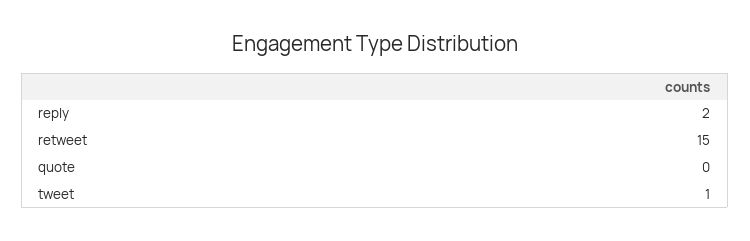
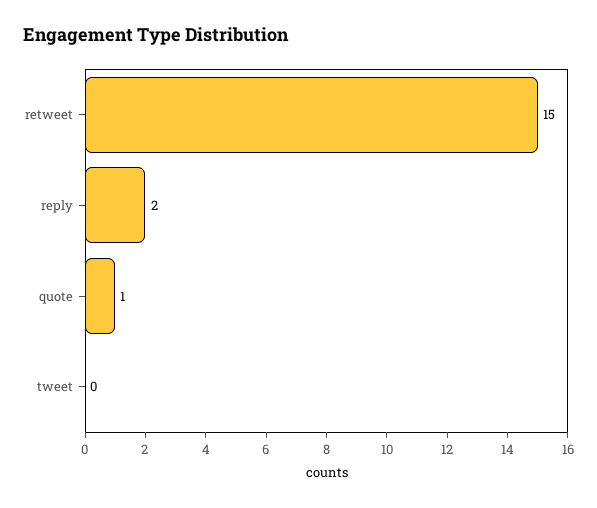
  {
    "reply": 2,
    "retweet": 15,
-   "quote": 0,
+   "quote": 1,
-   "tweet": 1
+   "tweet": 0
  }

